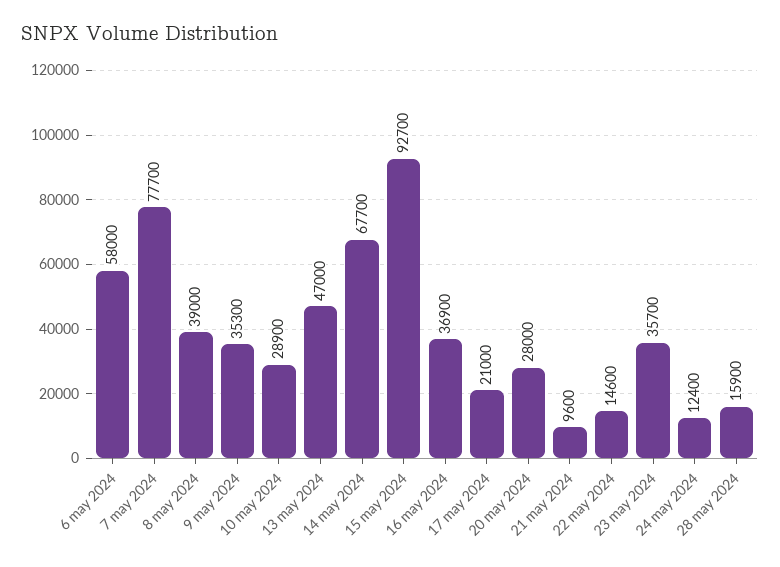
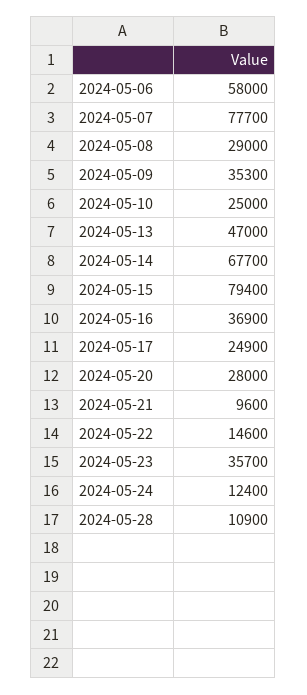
  {
    "6 may 2024": 58000,
    "7 may 2024": 77700,
-   "8 may 2024": 39000,
+   "8 may 2024": 29000,
    "9 may 2024": 35300,
-   "10 may 2024": 28900,
+   "10 may 2024": 25000,
    "13 may 2024": 47000,
    "14 may 2024": 67700,
-   "15 may 2024": 92700,
+   "15 may 2024": 79400,
    "16 may 2024": 36900,
-   "17 may 2024": 21000,
+   "17 may 2024": 24900,
    "20 may 2024": 28000,
    "21 may 2024": 9600,
    "22 may 2024": 14600,
    "23 may 2024": 35700,
    "24 may 2024": 12400,
-   "28 may 2024": 15900
+   "28 may 2024": 10900
  }

